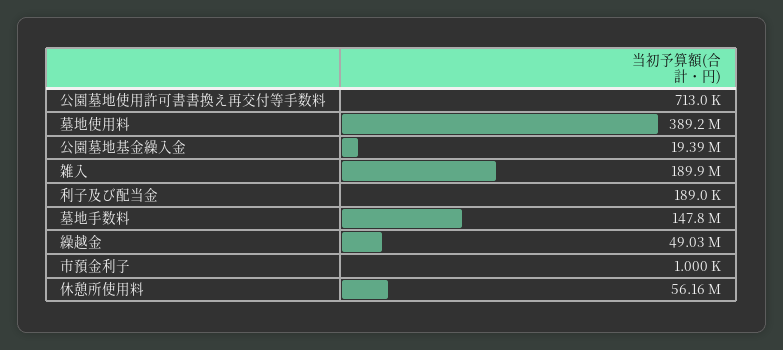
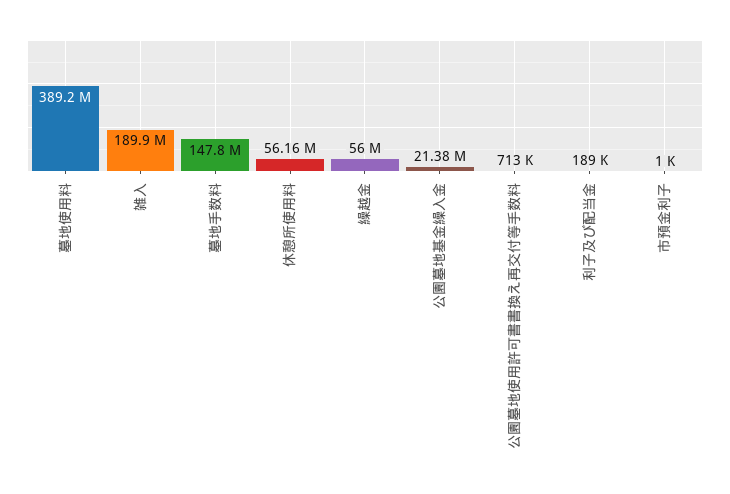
  {
    "公園墓地使用許可書書換え再交付等手数料": 713000,
    "墓地使用料": 389200000,
-   "公園墓地基金繰入金": 19390000,
+   "公園墓地基金繰入金": 21380000,
    "雑入": 189900000,
    "利子及び配当金": 189000,
    "墓地手数料": 147800000,
-   "繰越金": 49030000,
+   "繰越金": 56000000,
    "市預金利子": 1000,
    "休憩所使用料": 56160000
  }

